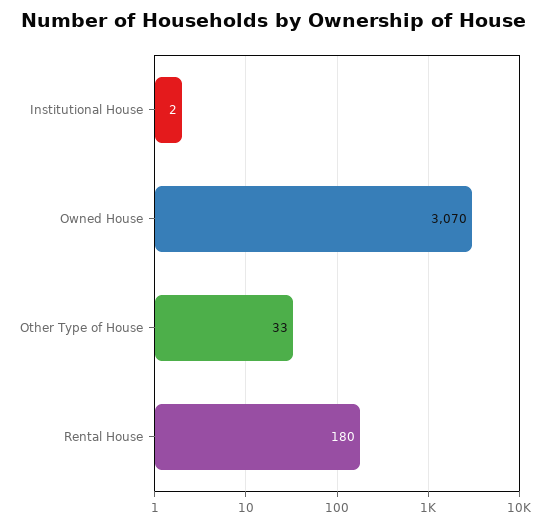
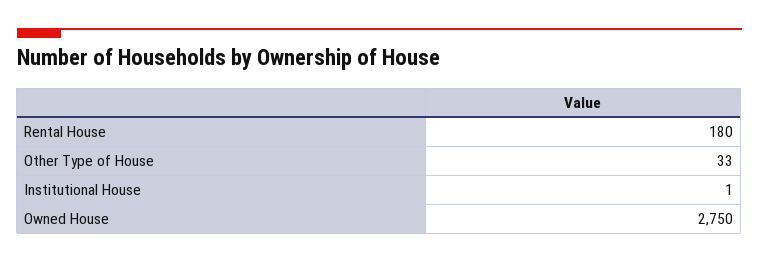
  {
-   "Institutional House": 2,
+   "Institutional House": 1,
-   "Owned House": 3070,
+   "Owned House": 2750,
    "Other Type of House": 33,
    "Rental House": 180
  }

